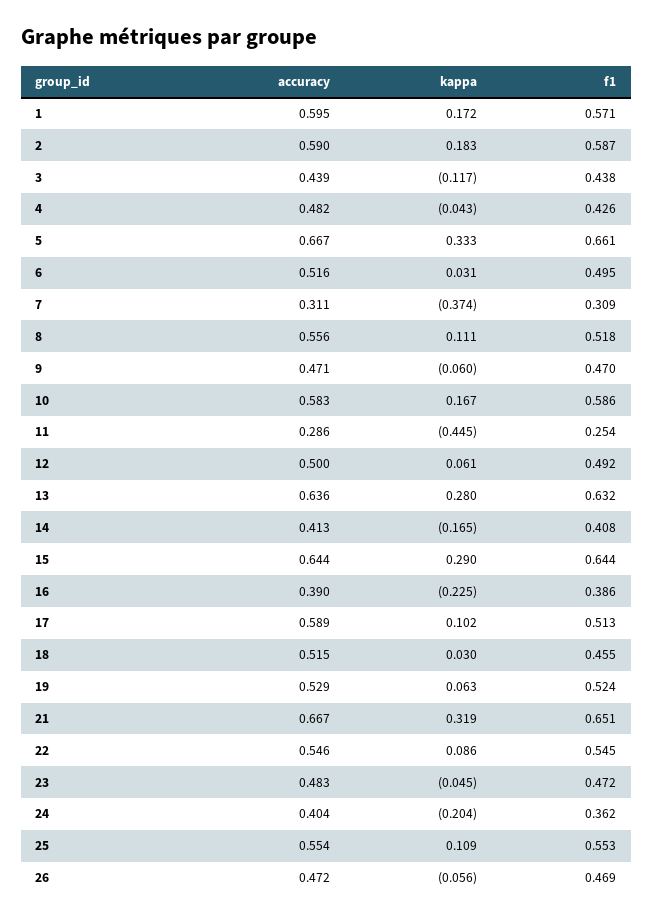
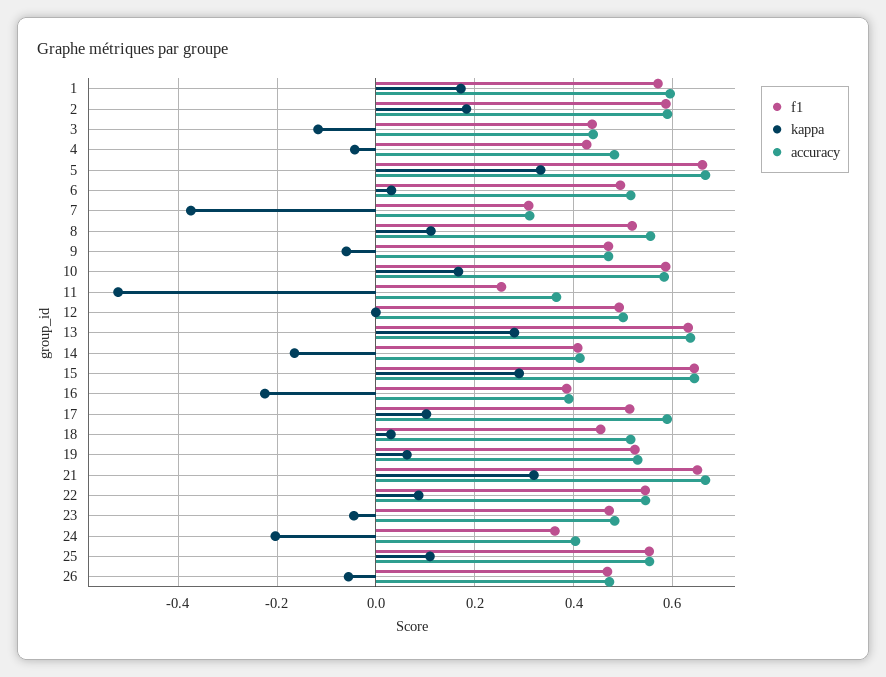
  {
    "accuracy": {
      "1": 0.595,
      "2": 0.59,
      "3": 0.439,
      "4": 0.482,
      "5": 0.667,
      "6": 0.516,
      "7": 0.311,
      "8": 0.556,
      "9": 0.471,
      "10": 0.583,
-     "11": 0.286,
+     "11": 0.36,
      "12": 0.5,
      "13": 0.636,
      "14": 0.413,
      "15": 0.644,
      "16": 0.39,
      "17": 0.589,
      "18": 0.515,
      "19": 0.529,
      "21": 0.667,
      "22": 0.546,
      "23": 0.483,
      "24": 0.404,
      "25": 0.554,
      "26": 0.472
    },
    "kappa": {
      "1": 0.172,
      "2": 0.183,
      "3": -0.117,
      "4": -0.043,
      "5": 0.333,
      "6": 0.031,
      "7": -0.374,
      "8": 0.111,
      "9": -0.06,
      "10": 0.167,
-     "11": -0.445,
+     "11": -0.52,
-     "12": 0.061,
+     "12": 0,
      "13": 0.28,
      "14": -0.165,
      "15": 0.29,
      "16": -0.225,
      "17": 0.102,
      "18": 0.03,
      "19": 0.063,
      "21": 0.319,
      "22": 0.086,
      "23": -0.045,
      "24": -0.204,
      "25": 0.109,
      "26": -0.056
    },
    "f1": {
      "1": 0.571,
      "2": 0.587,
      "3": 0.438,
      "4": 0.426,
      "5": 0.661,
      "6": 0.495,
      "7": 0.309,
      "8": 0.518,
      "9": 0.47,
      "10": 0.586,
      "11": 0.254,
      "12": 0.492,
      "13": 0.632,
      "14": 0.408,
      "15": 0.644,
      "16": 0.386,
      "17": 0.513,
      "18": 0.455,
      "19": 0.524,
      "21": 0.651,
      "22": 0.545,
      "23": 0.472,
      "24": 0.362,
      "25": 0.553,
      "26": 0.469
    }
  }

